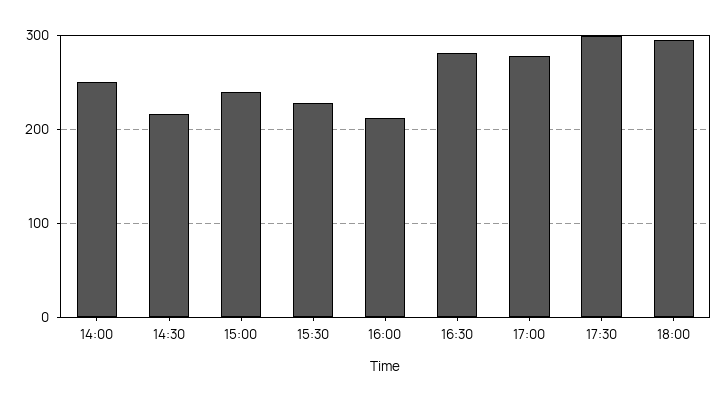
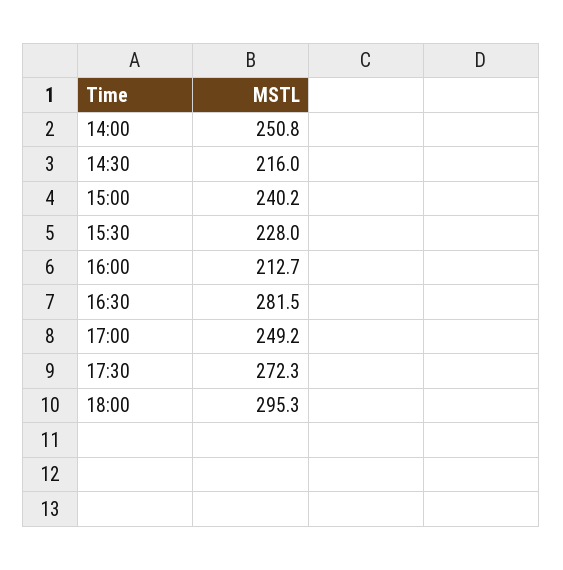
  {
    "14:00": 250.8,
    "14:30": 216,
    "15:00": 240.2,
    "15:30": 228,
    "16:00": 212.7,
    "16:30": 281.5,
-   "17:00": 280,
+   "17:00": 249.2,
-   "17:30": 300,
+   "17:30": 272.3,
    "18:00": 295.3
  }

